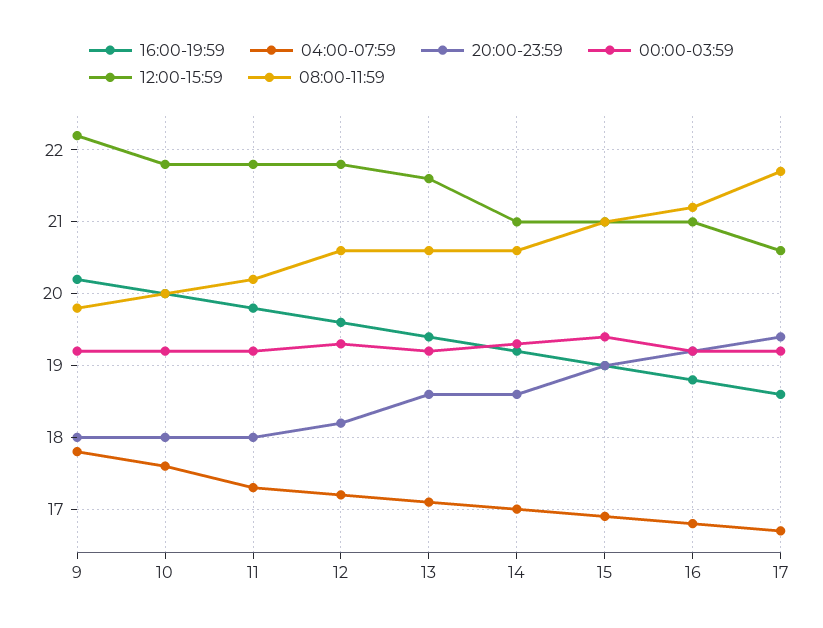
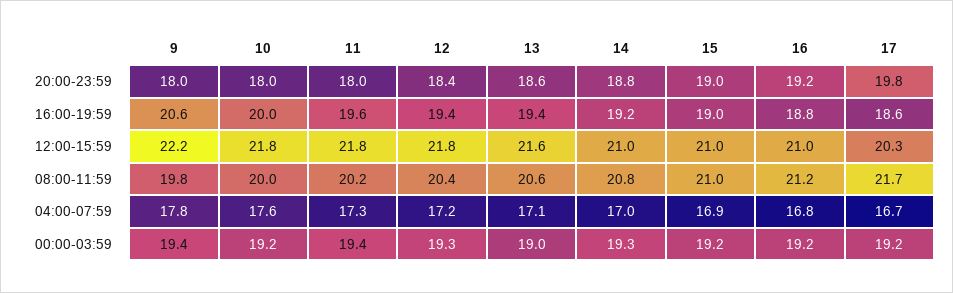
  {
    "16:00-19:59": {
-     "9": 20.2,
+     "9": 20.6,
      "10": 20,
-     "11": 19.8,
+     "11": 19.6,
-     "12": 19.6,
+     "12": 19.4,
      "13": 19.4,
      "14": 19.2,
      "15": 19,
      "16": 18.8,
      "17": 18.6
    },
    "04:00-07:59": {
      "9": 17.8,
      "10": 17.6,
      "11": 17.3,
      "12": 17.2,
      "13": 17.1,
      "14": 17,
      "15": 16.9,
      "16": 16.8,
      "17": 16.7
    },
    "20:00-23:59": {
      "9": 18,
      "10": 18,
      "11": 18,
-     "12": 18.2,
+     "12": 18.4,
      "13": 18.6,
-     "14": 18.6,
+     "14": 18.8,
      "15": 19,
      "16": 19.2,
-     "17": 19.4
+     "17": 19.8
    },
    "00:00-03:59": {
-     "9": 19.2,
+     "9": 19.4,
      "10": 19.2,
-     "11": 19.2,
+     "11": 19.4,
      "12": 19.3,
-     "13": 19.2,
+     "13": 19,
      "14": 19.3,
-     "15": 19.4,
+     "15": 19.2,
      "16": 19.2,
      "17": 19.2
    },
    "12:00-15:59": {
      "9": 22.2,
      "10": 21.8,
      "11": 21.8,
      "12": 21.8,
      "13": 21.6,
      "14": 21,
      "15": 21,
      "16": 21,
-     "17": 20.6
+     "17": 20.3
    },
    "08:00-11:59": {
      "9": 19.8,
      "10": 20,
      "11": 20.2,
-     "12": 20.6,
+     "12": 20.4,
      "13": 20.6,
-     "14": 20.6,
+     "14": 20.8,
      "15": 21,
      "16": 21.2,
      "17": 21.7
    }
  }

